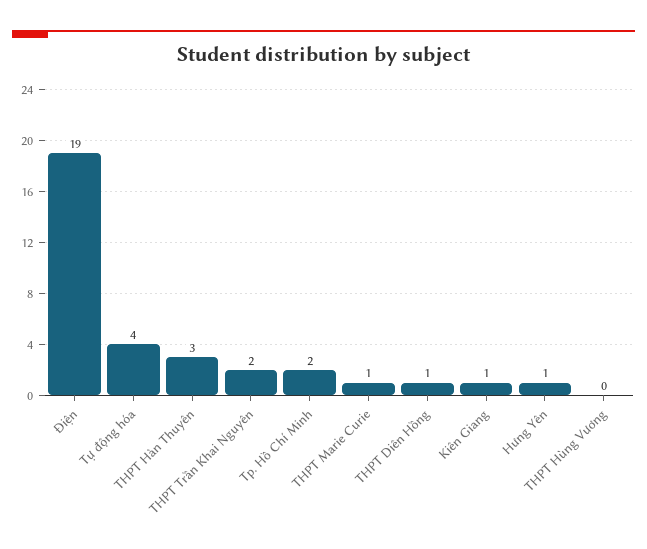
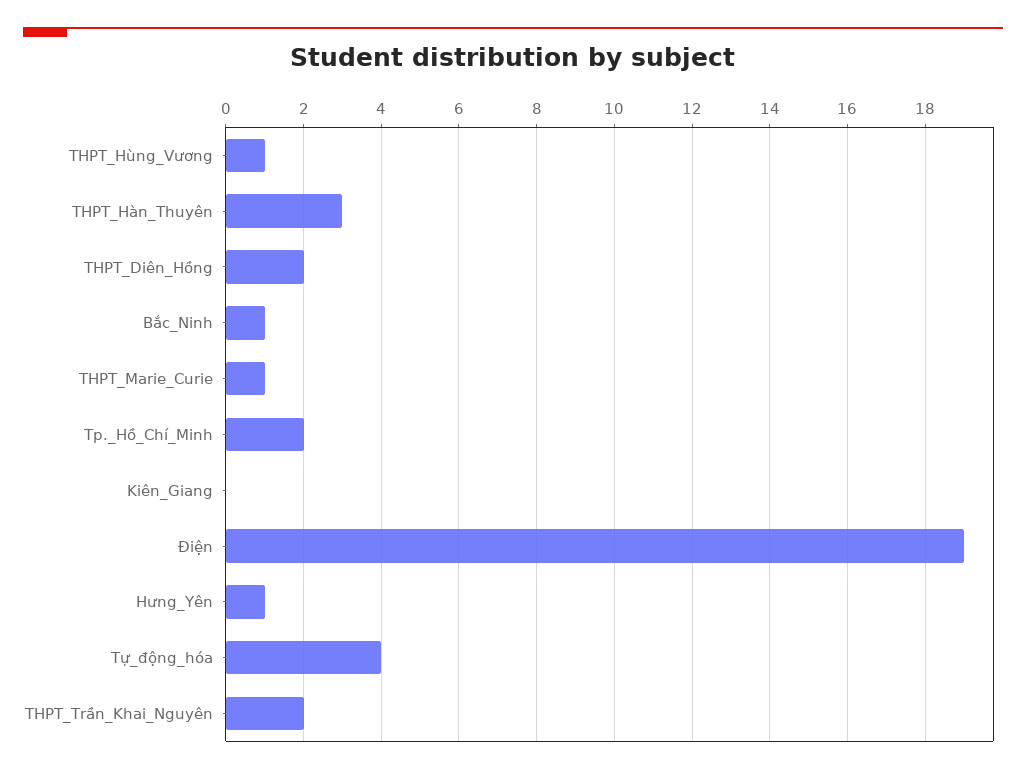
  {
    "Điện": 19,
    "Tự động hóa": 4,
    "THPT Hàn Thuyên": 3,
    "THPT Trần Khai Nguyên": 2,
    "Tp. Hồ Chí Minh": 2,
    "THPT Marie Curie": 1,
-   "THPT Diên Hồng": 1,
+   "THPT Diên Hồng": 2,
-   "Kiên Giang": 1,
+   "Kiên Giang": 0,
    "Hưng Yên": 1,
-   "THPT Hùng Vương": 0
+   "THPT Hùng Vương": 1,
+   "Bắc_Ninh": 1
  }

